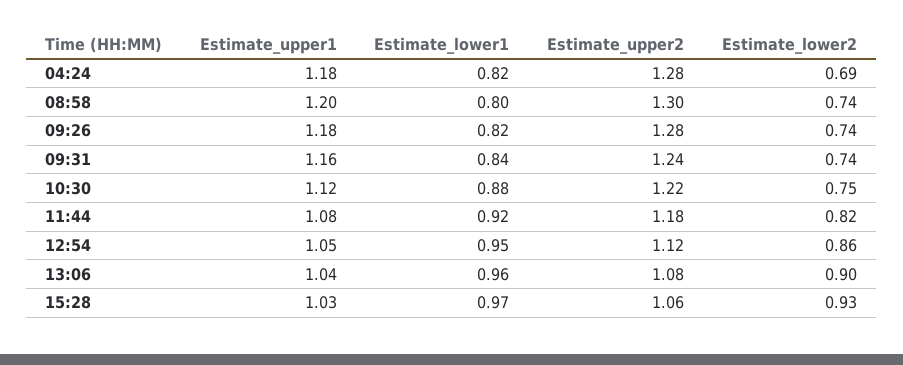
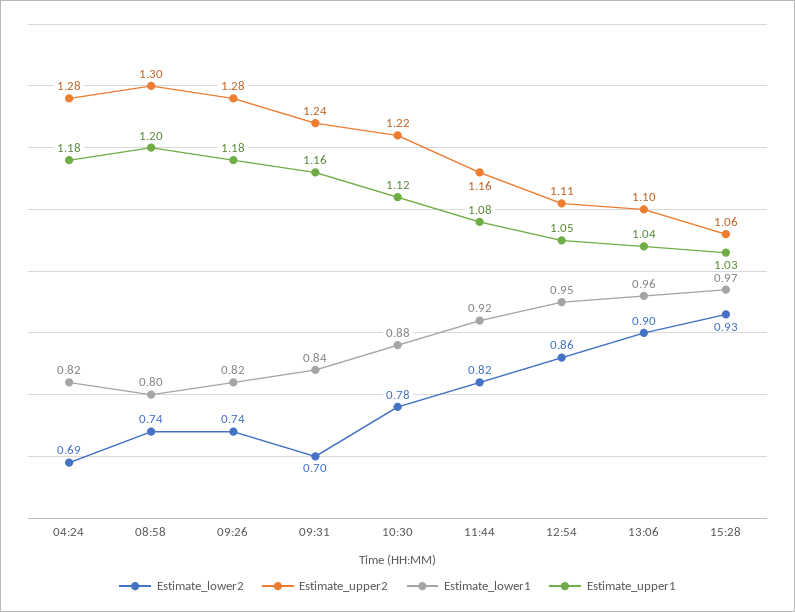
  {
    "Estimate_upper1": {
      "04:24": 1.18,
      "08:58": 1.2,
      "09:26": 1.18,
      "09:31": 1.16,
      "10:30": 1.12,
      "11:44": 1.08,
      "12:54": 1.05,
      "13:06": 1.04,
      "15:28": 1.03
    },
    "Estimate_lower1": {
      "04:24": 0.82,
      "08:58": 0.8,
      "09:26": 0.82,
      "09:31": 0.84,
      "10:30": 0.88,
      "11:44": 0.92,
      "12:54": 0.95,
      "13:06": 0.96,
      "15:28": 0.97
    },
    "Estimate_upper2": {
      "04:24": 1.28,
      "08:58": 1.3,
      "09:26": 1.28,
      "09:31": 1.24,
      "10:30": 1.22,
-     "11:44": 1.18,
+     "11:44": 1.16,
-     "12:54": 1.12,
+     "12:54": 1.11,
-     "13:06": 1.08,
+     "13:06": 1.1,
      "15:28": 1.06
    },
    "Estimate_lower2": {
      "04:24": 0.69,
      "08:58": 0.74,
      "09:26": 0.74,
-     "09:31": 0.74,
+     "09:31": 0.7,
-     "10:30": 0.75,
+     "10:30": 0.78,
      "11:44": 0.82,
      "12:54": 0.86,
      "13:06": 0.9,
      "15:28": 0.93
    }
  }

